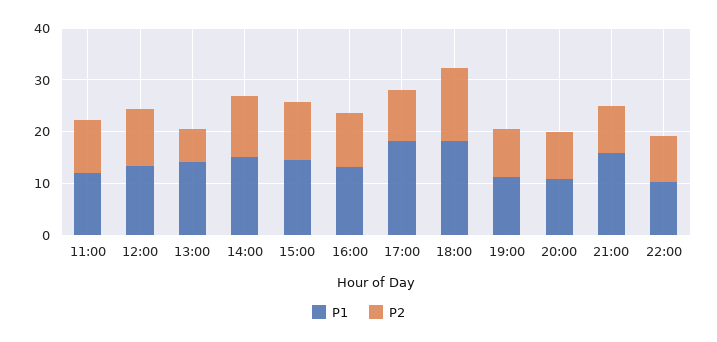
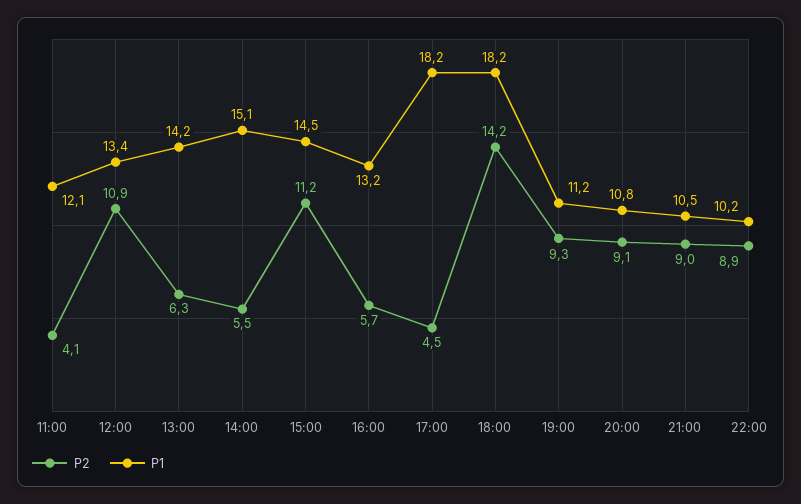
  {
    "P1": {
      "11:00": 12.1,
      "12:00": 13.4,
      "13:00": 14.2,
      "14:00": 15.1,
      "15:00": 14.5,
      "16:00": 13.2,
      "17:00": 18.2,
      "18:00": 18.2,
      "19:00": 11.2,
      "20:00": 10.8,
-     "21:00": 16,
+     "21:00": 10.5,
      "22:00": 10.2
    },
    "P2": {
-     "11:00": 10,
+     "11:00": 4.1,
      "12:00": 10.9,
      "13:00": 6.3,
-     "14:00": 12,
+     "14:00": 5.5,
      "15:00": 11.2,
-     "16:00": 10,
+     "16:00": 5.7,
-     "17:00": 10,
+     "17:00": 4.5,
      "18:00": 14.2,
      "19:00": 9.3,
      "20:00": 9.1,
      "21:00": 9,
      "22:00": 8.9
    }
  }

